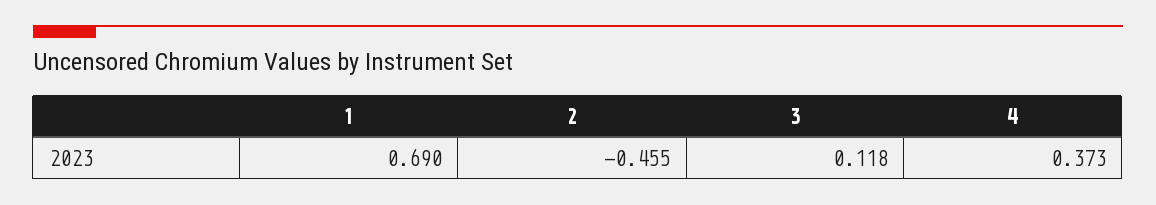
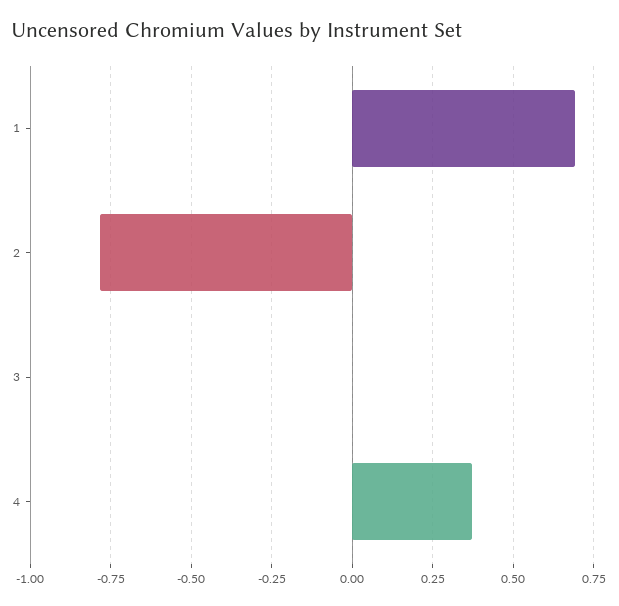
  {
    "1": 0.69,
-   "2": -0.455,
+   "2": -0.775,
-   "3": 0.118,
+   "3": 0,
    "4": 0.373
  }

